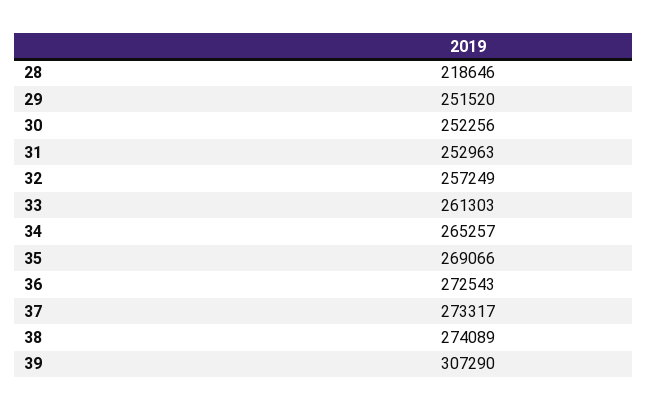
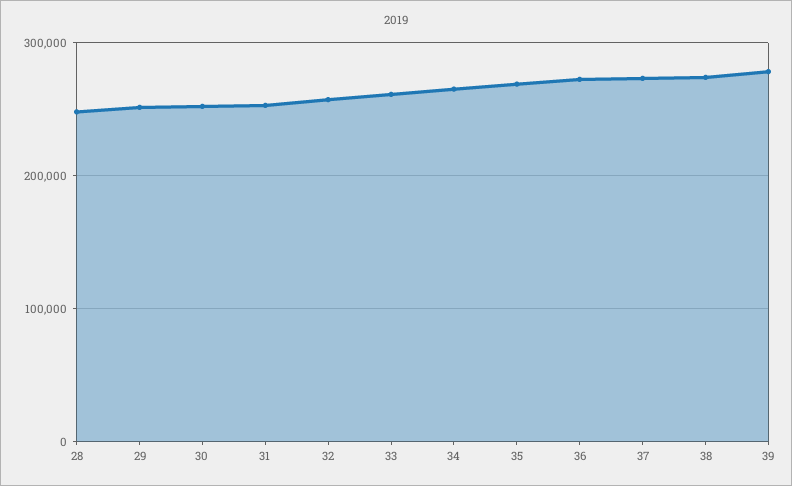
  {
-   "28": 218646,
+   "28": 250000,
    "29": 251520,
    "30": 252256,
    "31": 252963,
    "32": 257249,
    "33": 261303,
    "34": 265257,
    "35": 269066,
    "36": 272543,
    "37": 273317,
    "38": 274089,
-   "39": 307290
+   "39": 280000
  }

